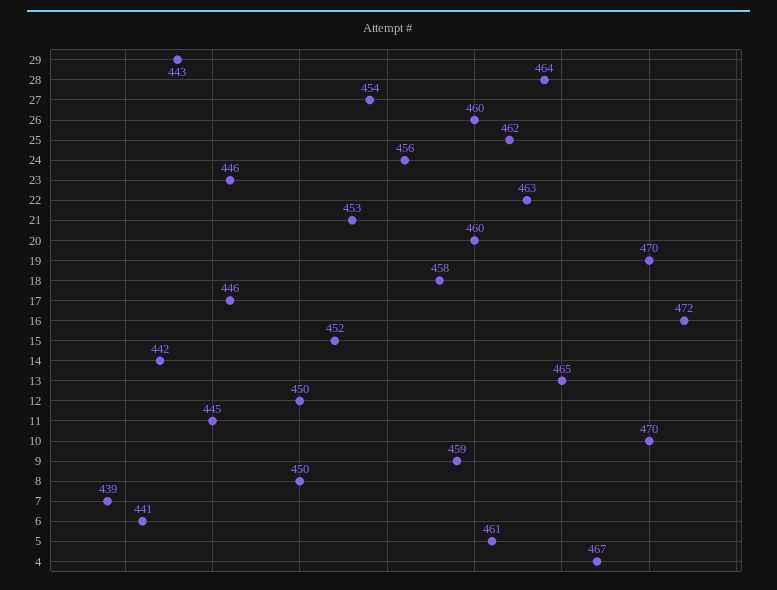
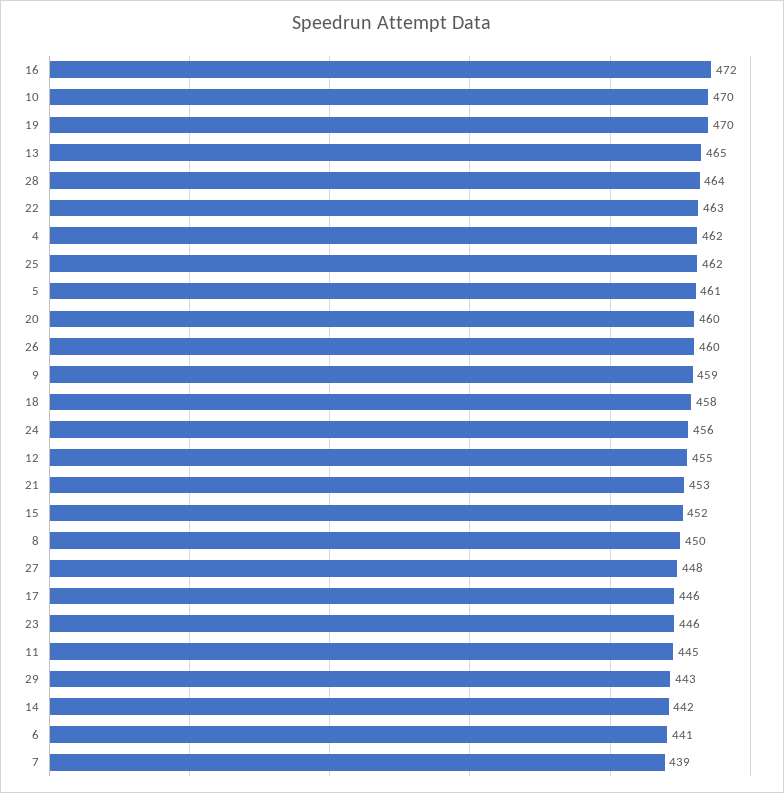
  {
    "29": 443,
    "28": 464,
-   "27": 454,
+   "27": 448,
    "26": 460,
    "25": 462,
    "24": 456,
    "23": 446,
    "22": 463,
    "21": 453,
    "20": 460,
    "19": 470,
    "18": 458,
    "17": 446,
    "16": 472,
    "15": 452,
    "14": 442,
    "13": 465,
-   "12": 450,
+   "12": 455,
    "11": 445,
    "10": 470,
    "9": 459,
    "8": 450,
    "7": 439,
    "6": 441,
    "5": 461,
-   "4": 467
+   "4": 462
  }

